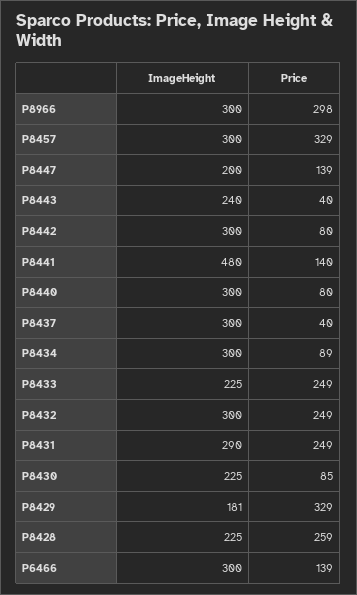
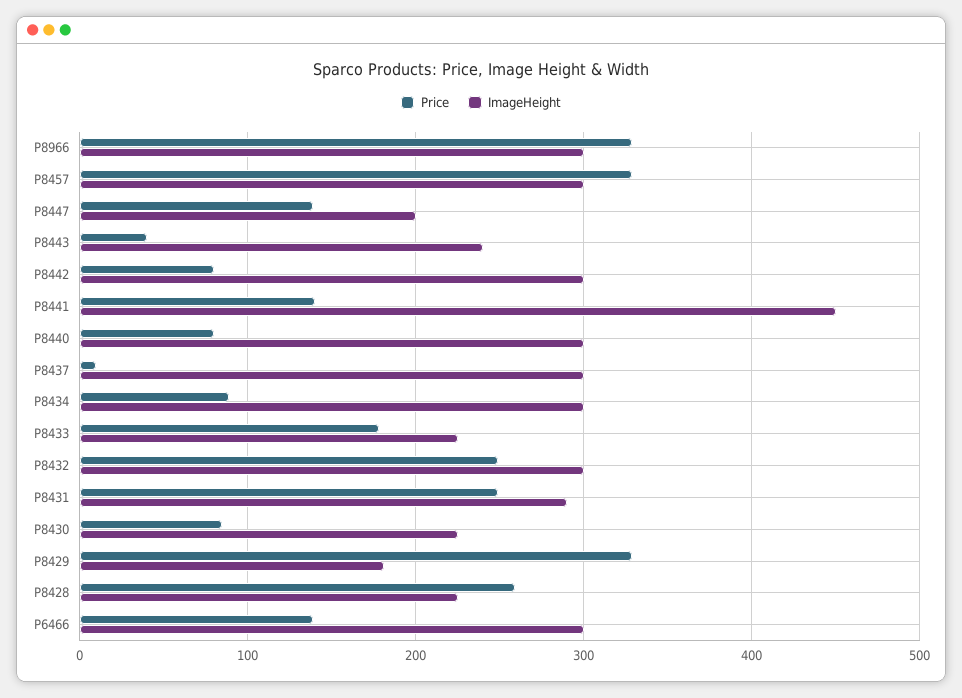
  {
    "ImageHeight": {
      "P8966": 300,
      "P8457": 300,
      "P8447": 200,
      "P8443": 240,
      "P8442": 300,
-     "P8441": 480,
+     "P8441": 450,
      "P8440": 300,
      "P8437": 300,
      "P8434": 300,
      "P8433": 225,
      "P8432": 300,
      "P8431": 290,
      "P8430": 225,
      "P8429": 181,
      "P8428": 225,
      "P6466": 300
    },
    "Price": {
-     "P8966": 298,
+     "P8966": 330,
      "P8457": 329,
      "P8447": 139,
      "P8443": 40,
      "P8442": 80,
      "P8441": 140,
      "P8440": 80,
-     "P8437": 40,
+     "P8437": 10,
      "P8434": 89,
-     "P8433": 249,
+     "P8433": 180,
      "P8432": 249,
      "P8431": 249,
      "P8430": 85,
      "P8429": 329,
      "P8428": 259,
      "P6466": 139
    }
  }

